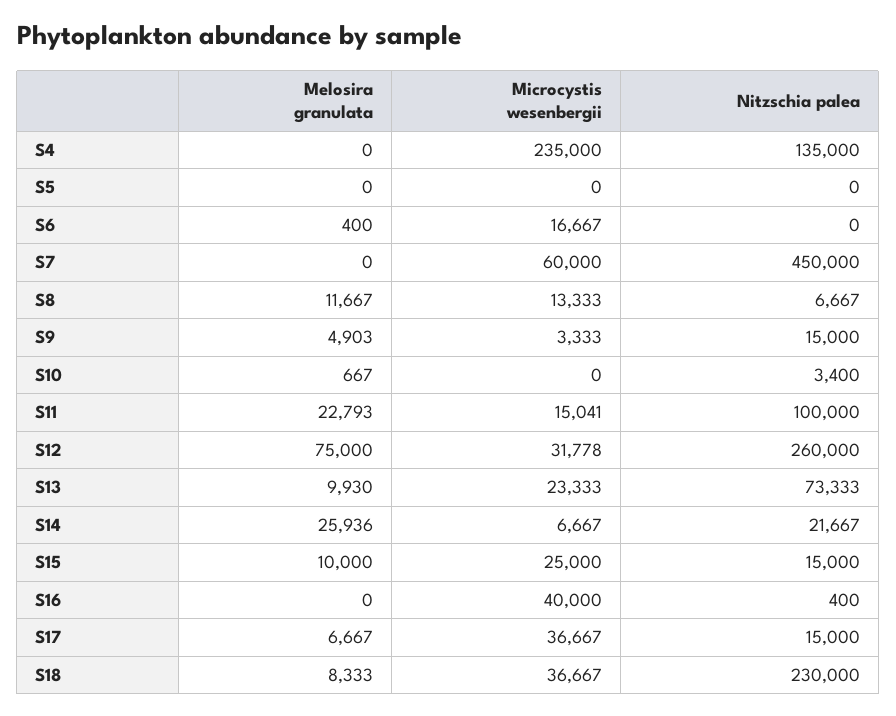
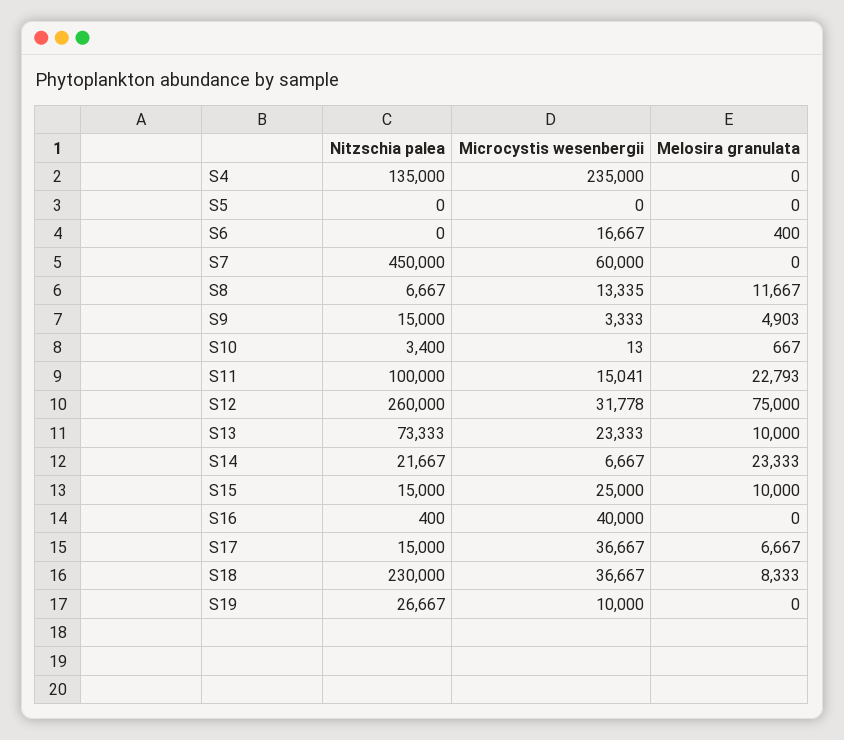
  {
    "Melosira granulata": {
      "S4": 0,
      "S5": 0,
      "S6": 400,
      "S7": 0,
      "S8": 11667,
      "S9": 4903,
      "S10": 667,
      "S11": 22793,
      "S12": 75000,
-     "S13": 9930,
+     "S13": 10000,
-     "S14": 25936,
+     "S14": 23333,
      "S15": 10000,
      "S16": 0,
      "S17": 6667,
-     "S18": 8333
+     "S18": 8333,
+     "S19": 0
    },
    "Microcystis wesenbergii": {
      "S4": 235000,
      "S5": 0,
      "S6": 16667,
      "S7": 60000,
-     "S8": 13333,
+     "S8": 13335,
      "S9": 3333,
-     "S10": 0,
+     "S10": 13,
      "S11": 15041,
      "S12": 31778,
      "S13": 23333,
      "S14": 6667,
      "S15": 25000,
      "S16": 40000,
      "S17": 36667,
-     "S18": 36667
+     "S18": 36667,
+     "S19": 10000
    },
    "Nitzschia palea": {
      "S4": 135000,
      "S5": 0,
      "S6": 0,
      "S7": 450000,
      "S8": 6667,
      "S9": 15000,
      "S10": 3400,
      "S11": 100000,
      "S12": 260000,
      "S13": 73333,
      "S14": 21667,
      "S15": 15000,
      "S16": 400,
      "S17": 15000,
-     "S18": 230000
+     "S18": 230000,
+     "S19": 26667
    }
  }

